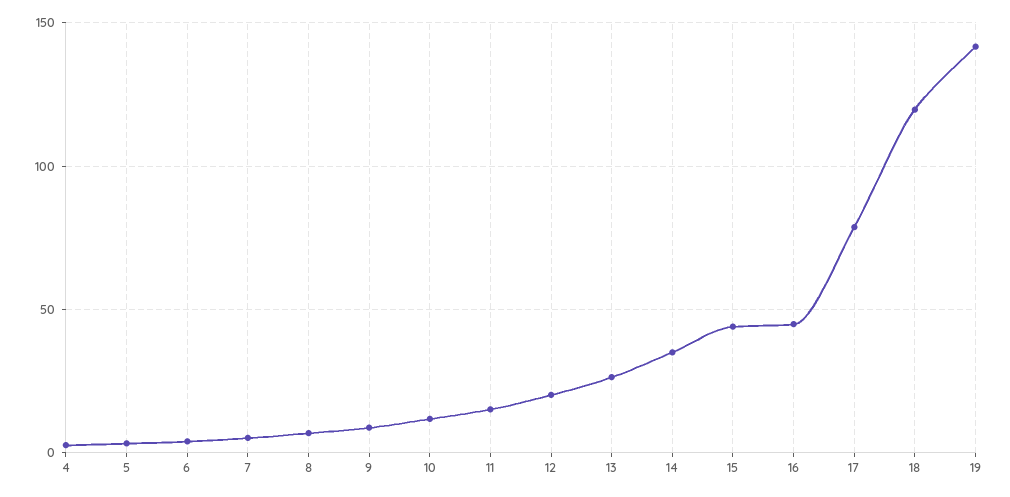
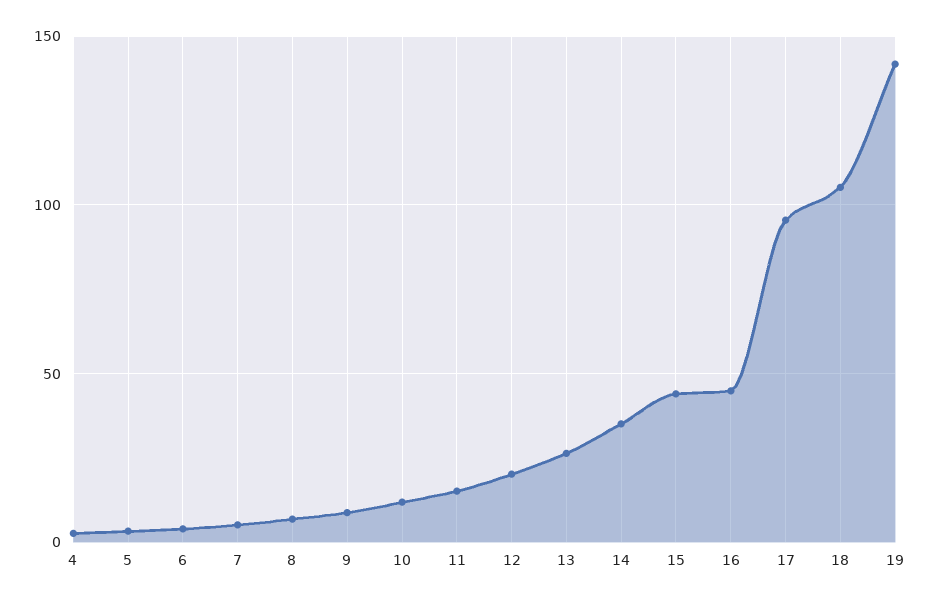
  {
    "4": 5,
    "5": 5,
    "6": 5,
    "7": 5,
    "8": 5,
    "9": 10,
    "10": 10,
    "11": 15,
    "12": 20,
    "13": 25,
    "14": 35,
    "15": 45,
    "16": 45,
-   "17": 80,
+   "17": 95,
-   "18": 120,
+   "18": 105,
    "19": 140
  }

